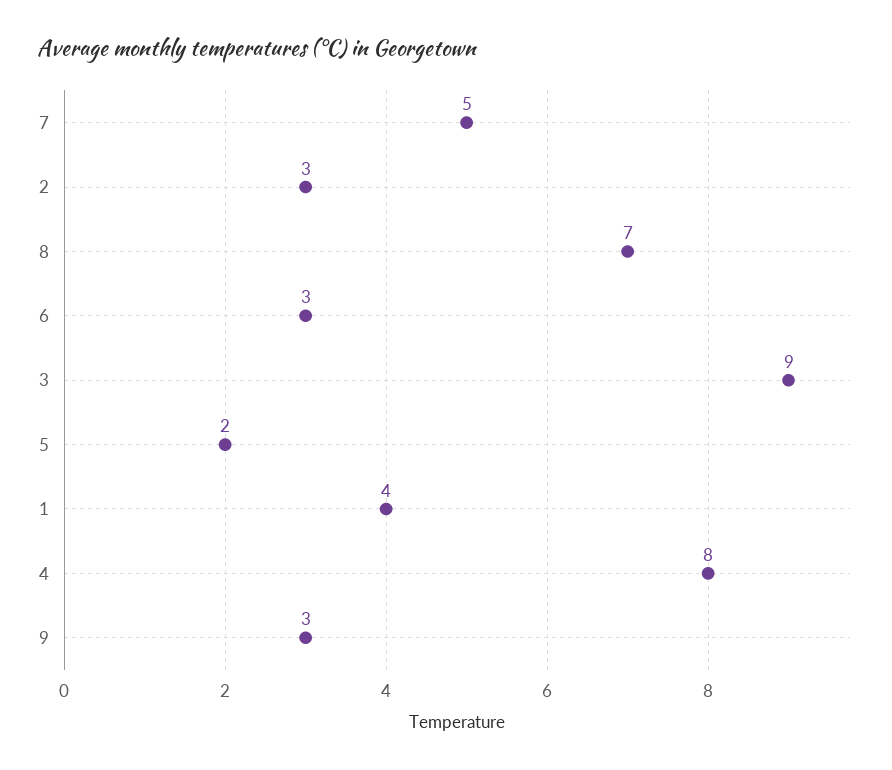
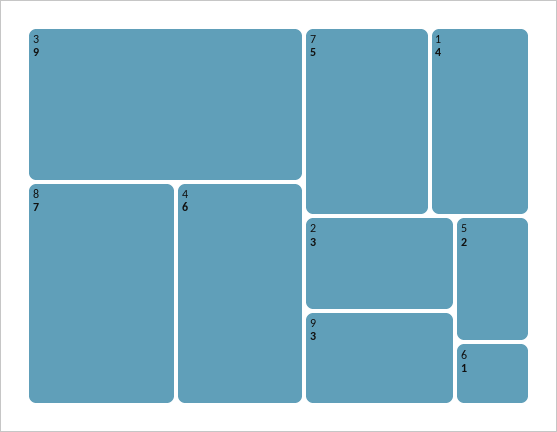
  {
    "7": 5,
    "2": 3,
    "8": 7,
-   "6": 3,
+   "6": 1,
    "3": 9,
    "5": 2,
    "1": 4,
-   "4": 8,
+   "4": 6,
    "9": 3
  }

